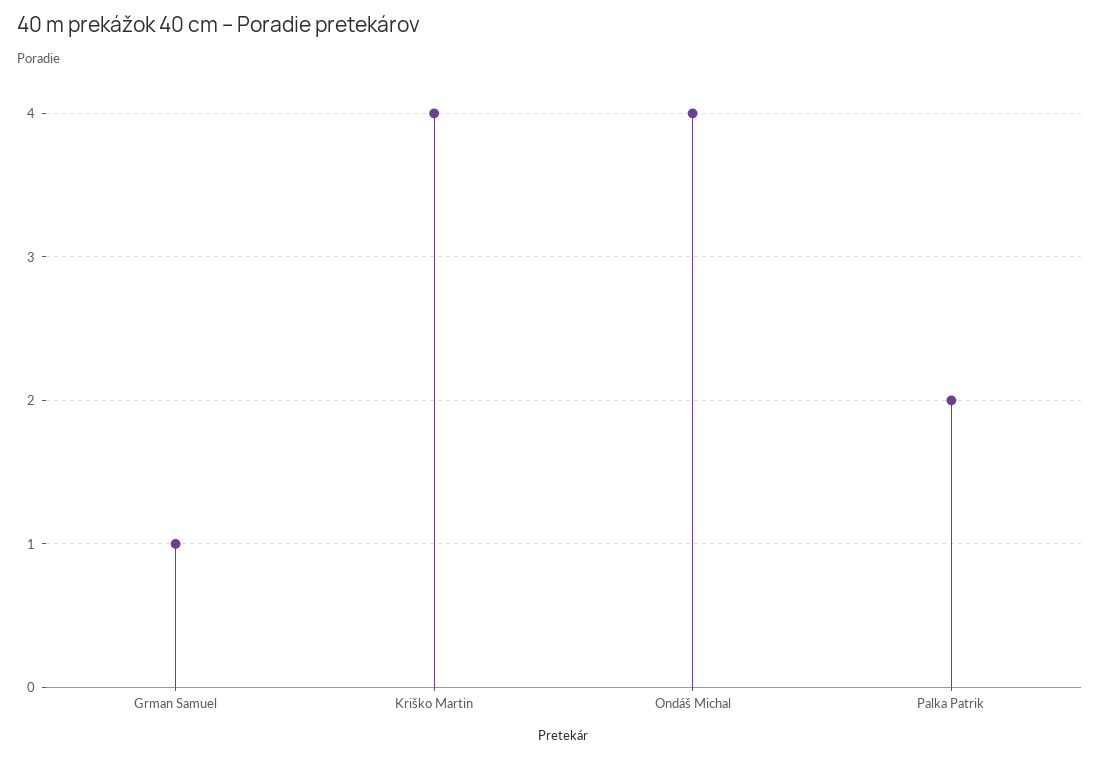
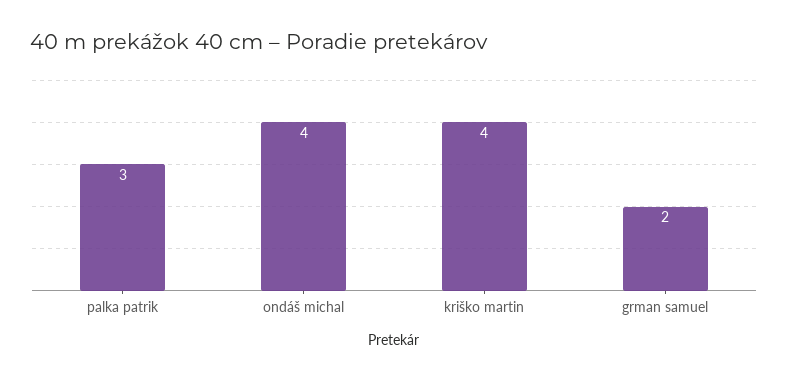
  {
-   "Grman Samuel": 1,
+   "Grman Samuel": 2,
    "Kriško Martin": 4,
    "Ondáš Michal": 4,
-   "Palka Patrik": 2
+   "Palka Patrik": 3
  }

